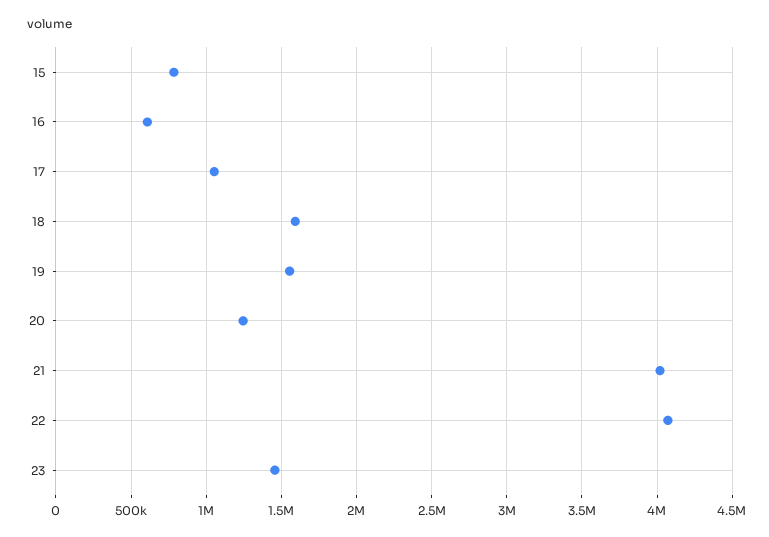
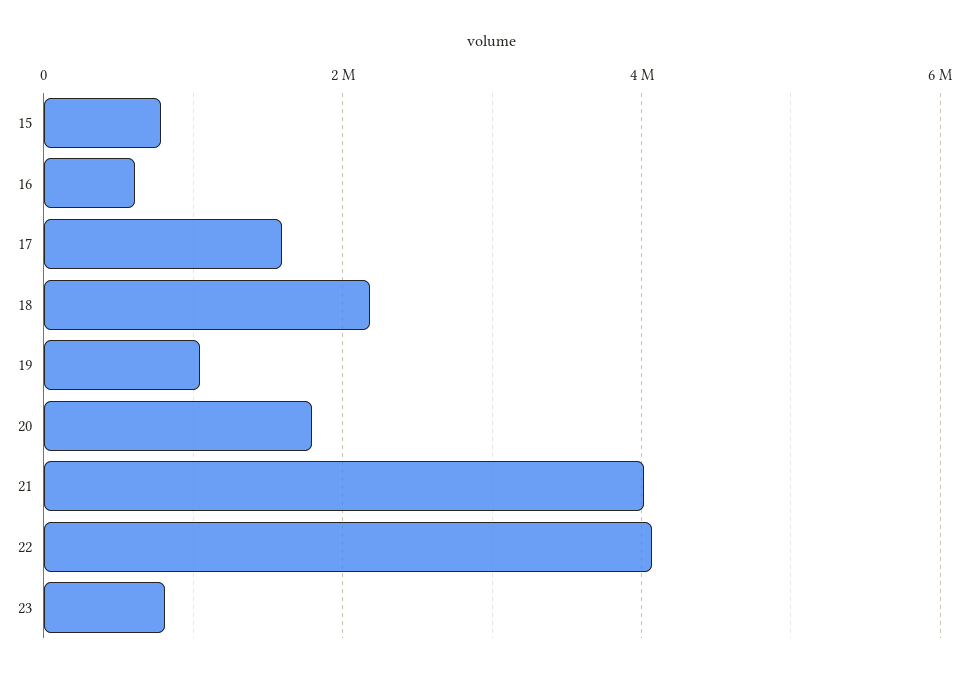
  {
    "15": 800000,
    "16": 600000,
-   "17": 1050000,
+   "17": 1600000,
-   "18": 1600000,
+   "18": 2200000,
-   "19": 1550000,
+   "19": 1000000,
-   "20": 1250000,
+   "20": 1800000,
    "21": 4000000,
    "22": 4050000,
-   "23": 1450000
+   "23": 800000
  }

